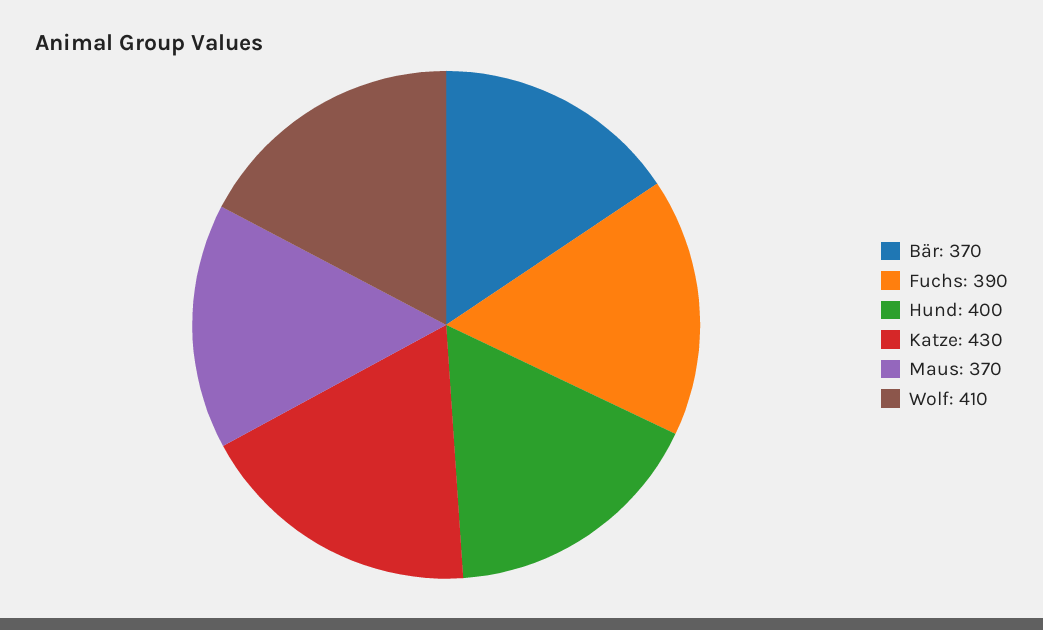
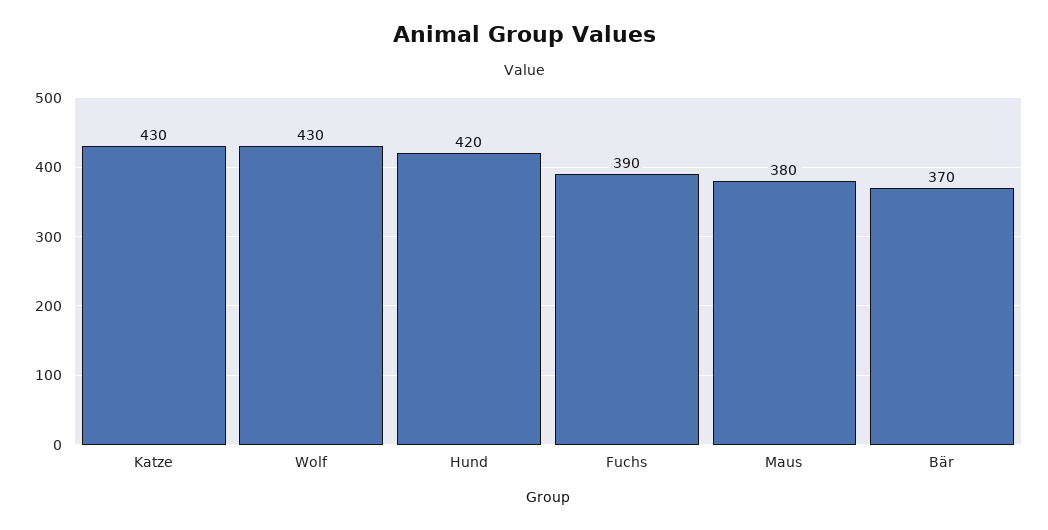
  {
    "Bär": 370,
    "Fuchs": 390,
-   "Hund": 400,
+   "Hund": 420,
    "Katze": 430,
-   "Maus": 370,
+   "Maus": 380,
-   "Wolf": 410
+   "Wolf": 430
  }

